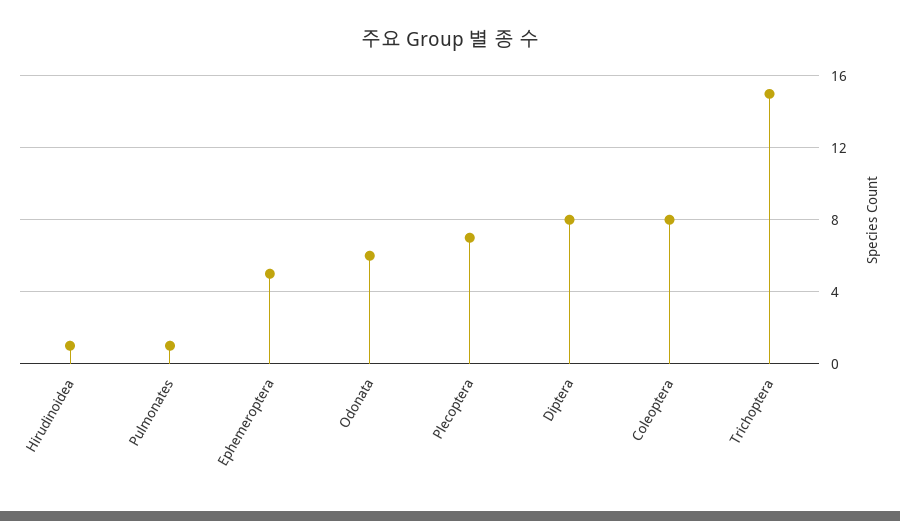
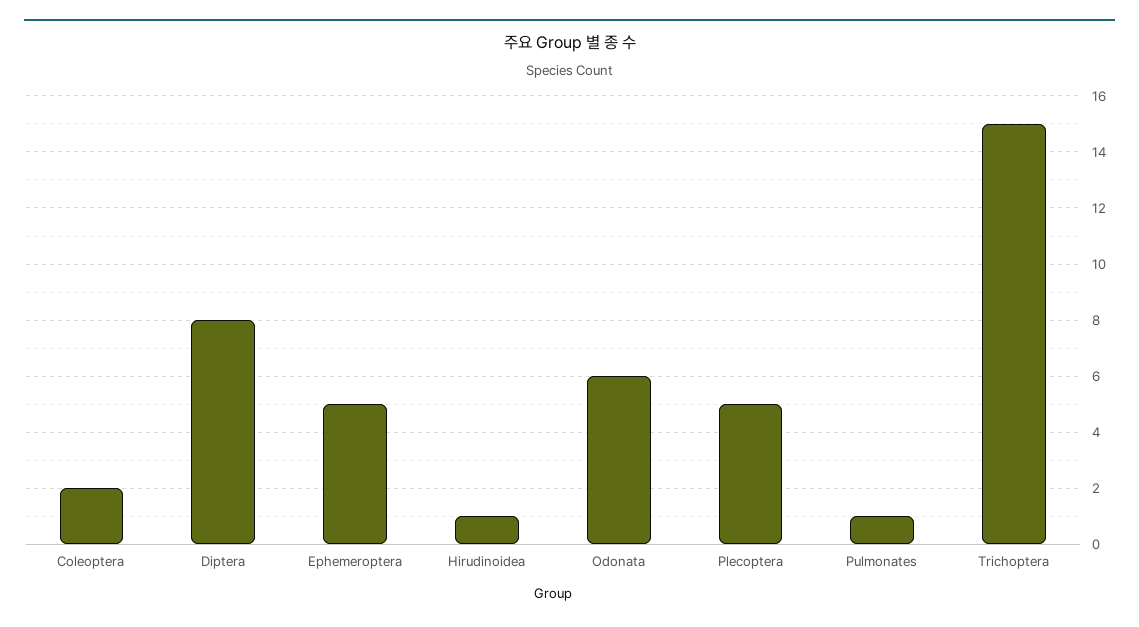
  {
    "Hirudinoidea": 1,
    "Pulmonates": 1,
    "Ephemeroptera": 5,
    "Odonata": 6,
-   "Plecoptera": 7,
+   "Plecoptera": 5,
    "Diptera": 8,
-   "Coleoptera": 8,
+   "Coleoptera": 2,
    "Trichoptera": 15
  }

